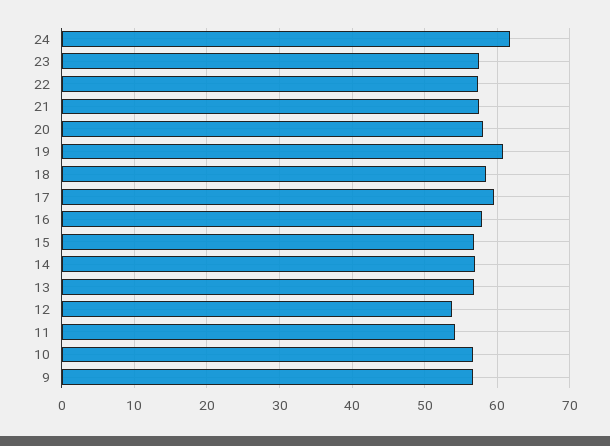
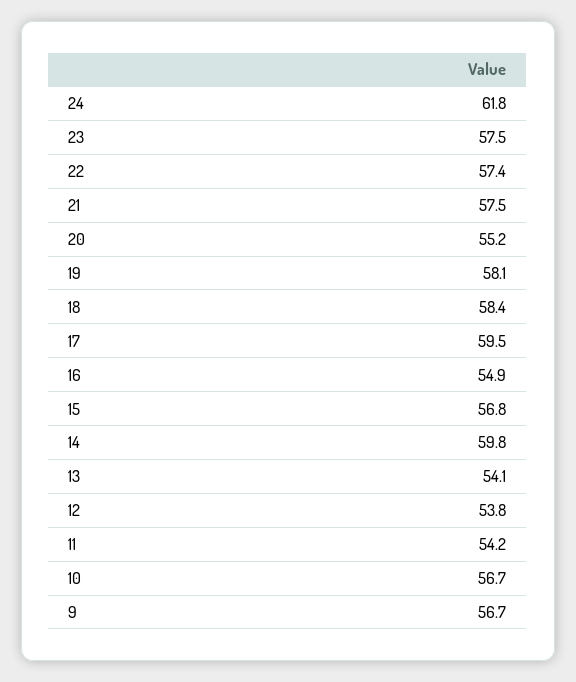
  {
    "24": 61.8,
    "23": 57.5,
    "22": 57.4,
    "21": 57.5,
-   "20": 58,
+   "20": 55.2,
-   "19": 61,
+   "19": 58.1,
    "18": 58.4,
    "17": 59.5,
-   "16": 58,
+   "16": 54.9,
    "15": 56.8,
-   "14": 57,
+   "14": 59.8,
-   "13": 57,
+   "13": 54.1,
    "12": 53.8,
    "11": 54.2,
    "10": 56.7,
    "9": 56.7
  }

